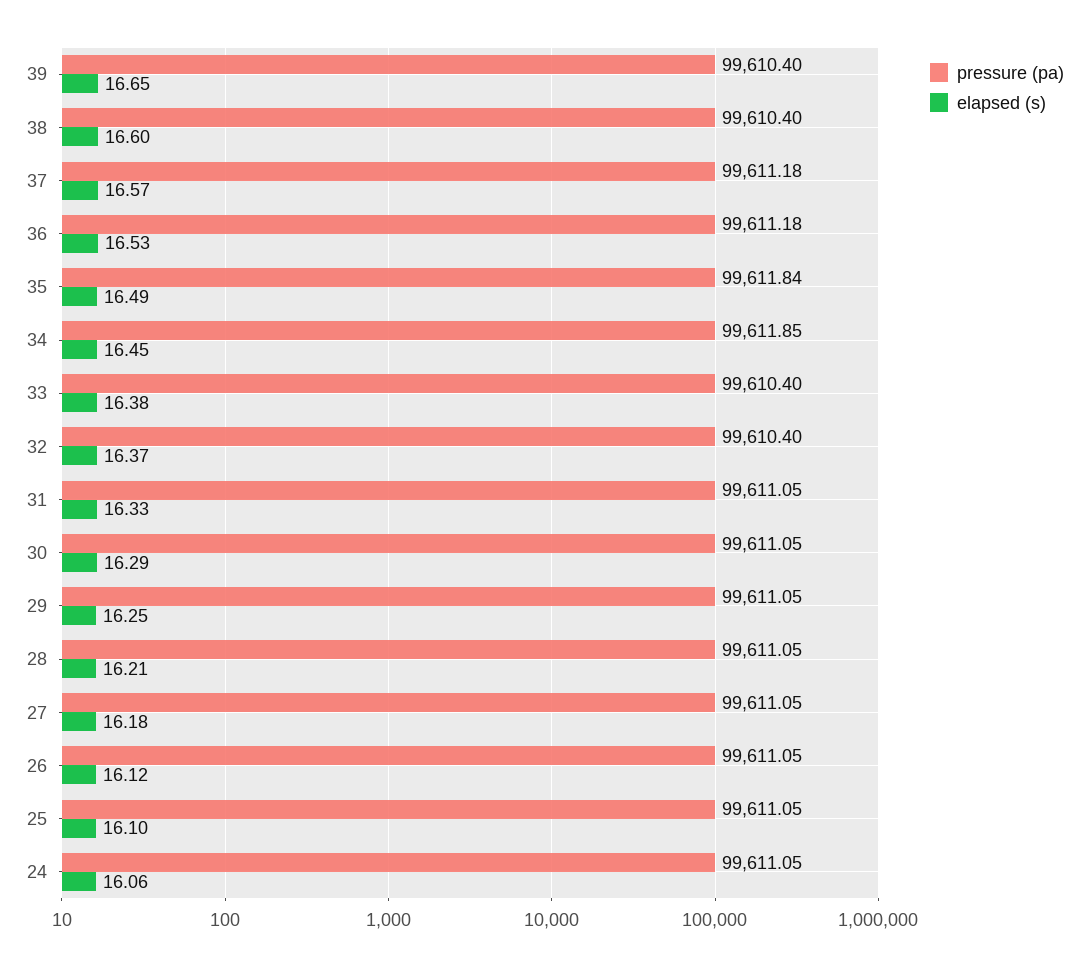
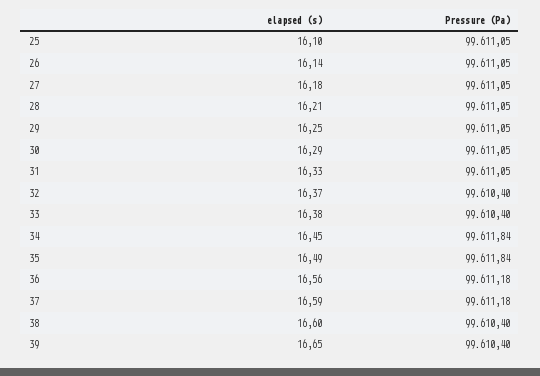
  {
    "pressure (pa)": {
      "39": 99610.4,
      "38": 99610.4,
      "37": 99611.18,
      "36": 99611.18,
      "35": 99611.84,
-     "34": 99611.85,
+     "34": 99611.84,
      "33": 99610.4,
      "32": 99610.4,
      "31": 99611.05,
      "30": 99611.05,
      "29": 99611.05,
      "28": 99611.05,
      "27": 99611.05,
      "26": 99611.05,
-     "25": 99611.05,
+     "25": 99611.05
-     "24": 99611.05
    },
    "elapsed (s)": {
      "39": 16.65,
      "38": 16.6,
-     "37": 16.57,
+     "37": 16.59,
-     "36": 16.53,
+     "36": 16.56,
      "35": 16.49,
      "34": 16.45,
      "33": 16.38,
      "32": 16.37,
      "31": 16.33,
      "30": 16.29,
      "29": 16.25,
      "28": 16.21,
      "27": 16.18,
-     "26": 16.12,
+     "26": 16.14,
-     "25": 16.1,
+     "25": 16.1
-     "24": 16.06
    }
  }

